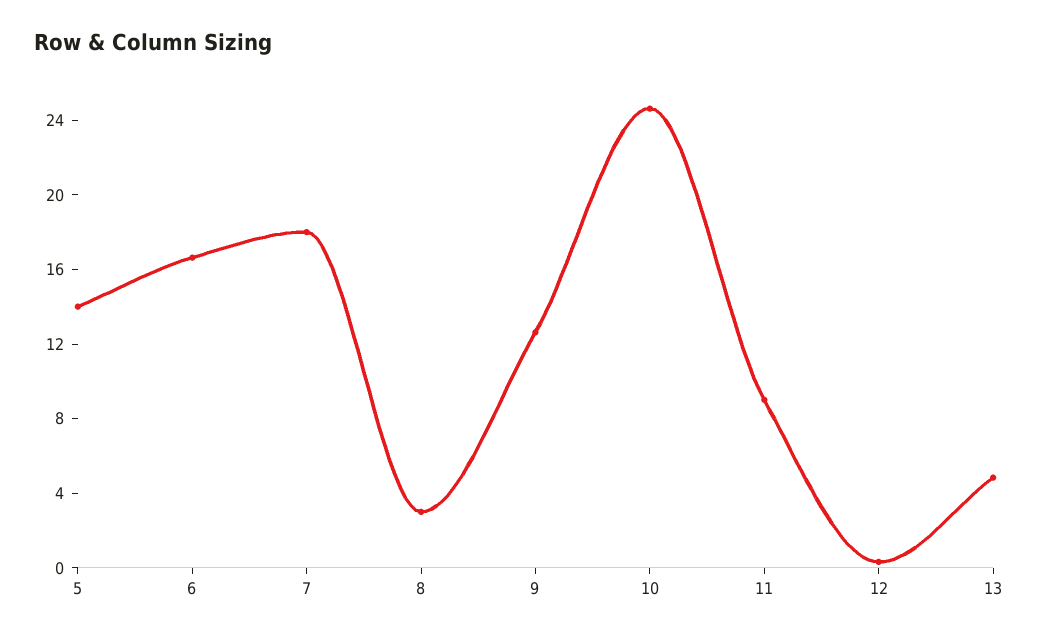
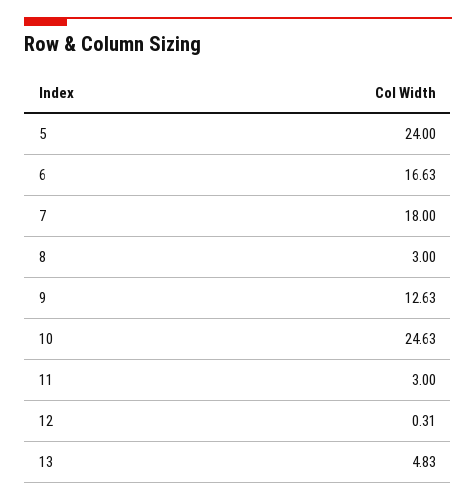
  {
-   "5": 14,
+   "5": 24,
    "6": 16.63,
    "7": 18,
    "8": 3,
    "9": 12.63,
    "10": 24.63,
-   "11": 9,
+   "11": 3,
    "12": 0.31,
    "13": 4.83
  }

